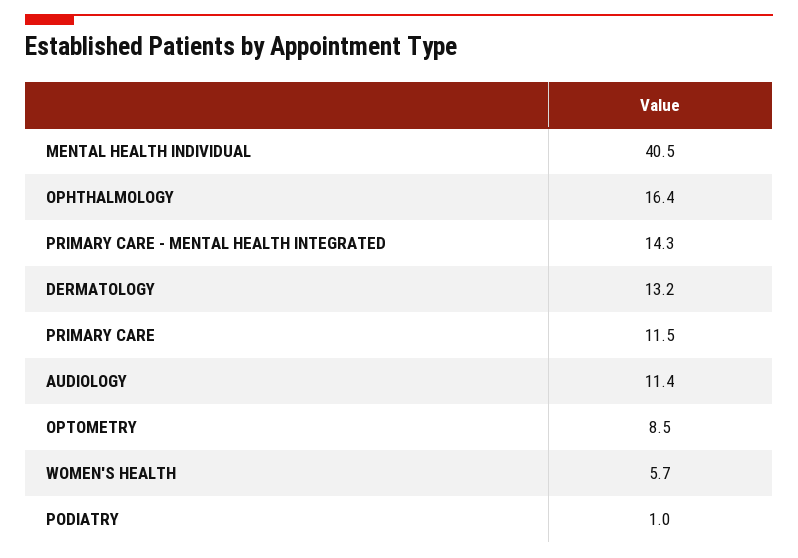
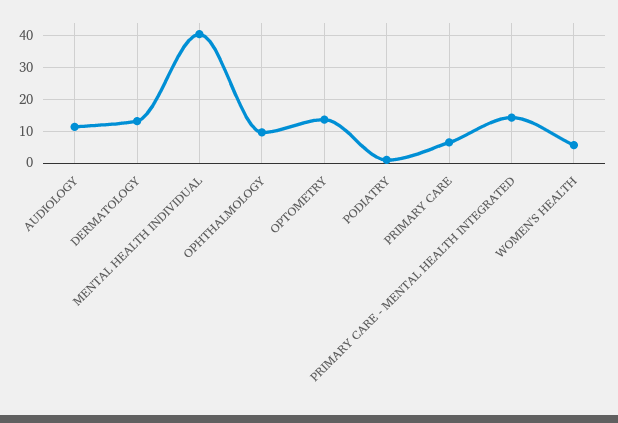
  {
    "MENTAL HEALTH INDIVIDUAL": 40.5,
-   "OPHTHALMOLOGY": 16.4,
+   "OPHTHALMOLOGY": 10,
    "PRIMARY CARE - MENTAL HEALTH INTEGRATED": 14.3,
    "DERMATOLOGY": 13.2,
-   "PRIMARY CARE": 11.5,
+   "PRIMARY CARE": 6,
    "AUDIOLOGY": 11.4,
-   "OPTOMETRY": 8.5,
+   "OPTOMETRY": 14,
    "WOMEN'S HEALTH": 5.7,
    "PODIATRY": 1
  }

